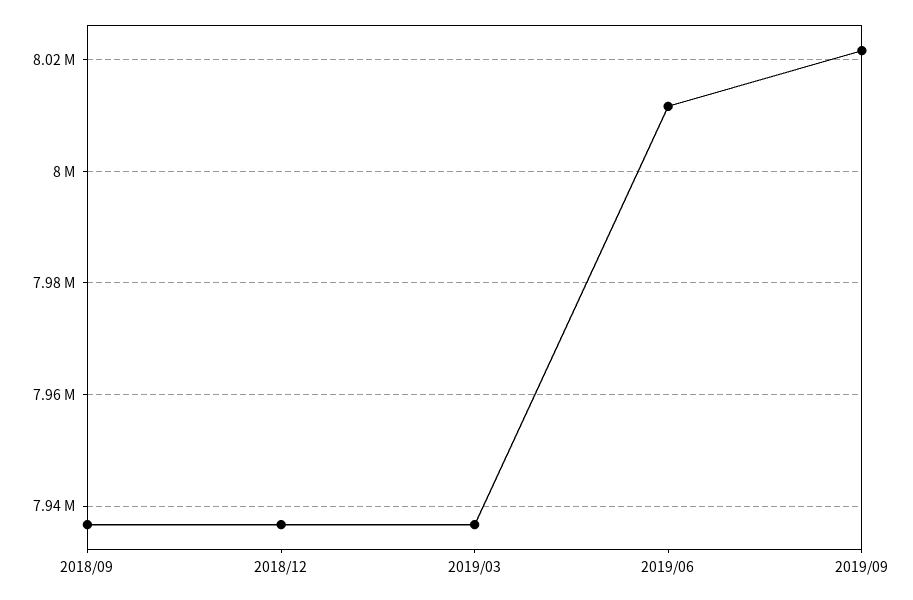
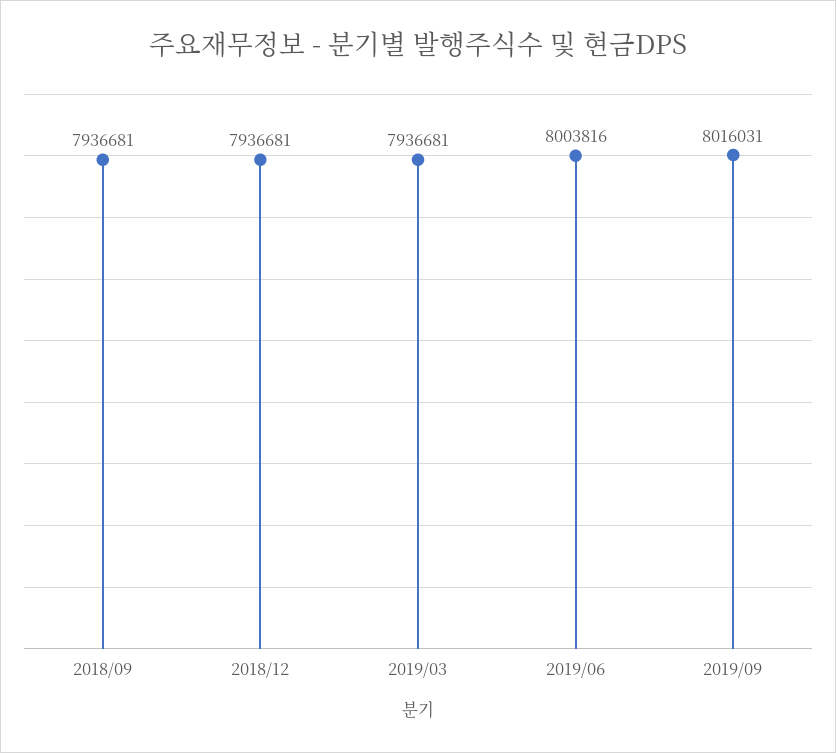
  {
    "2018/09": 7936681,
    "2018/12": 7936681,
    "2019/03": 7936681,
-   "2019/06": 8012000,
+   "2019/06": 8003816,
-   "2019/09": 8022000
+   "2019/09": 8016031
  }

